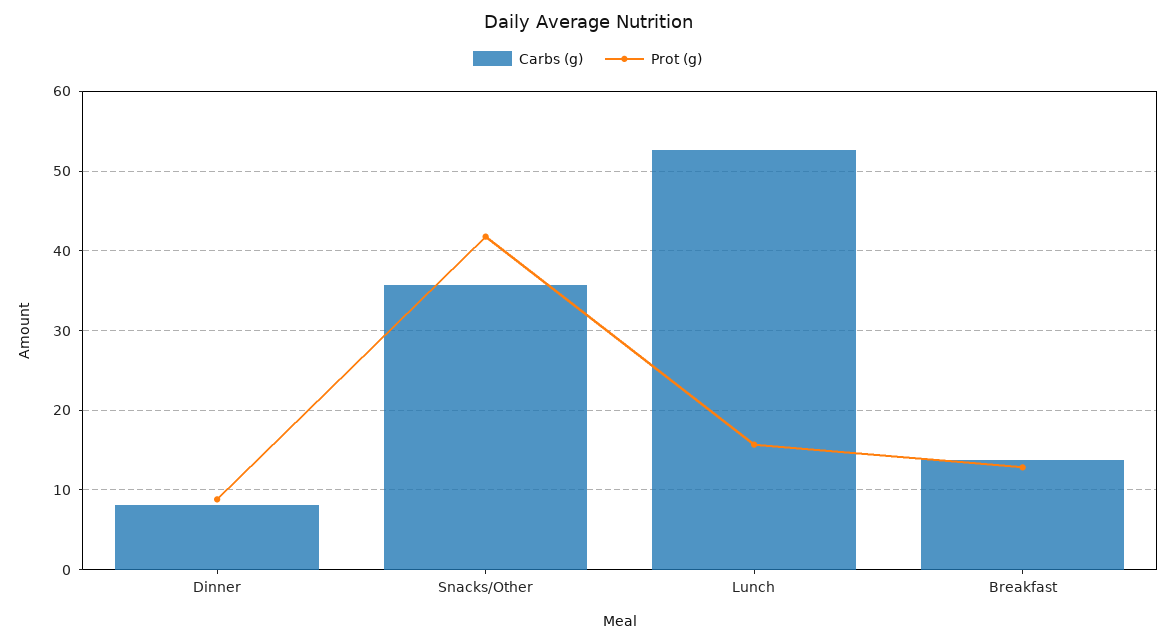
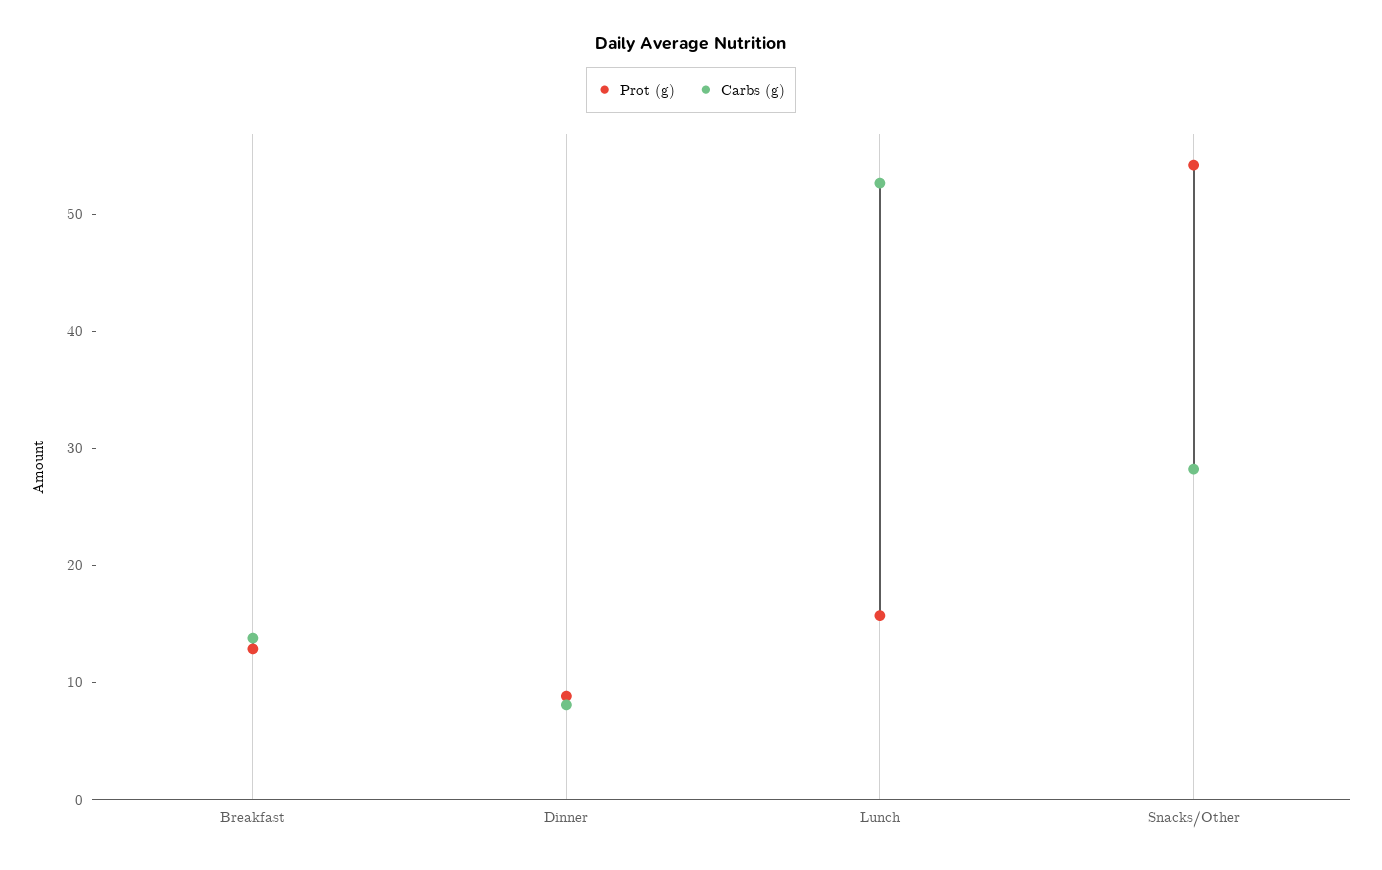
  {
    "Carbs (g)": {
      "Dinner": 8,
-     "Snacks/Other": 36,
+     "Snacks/Other": 28,
      "Lunch": 53,
      "Breakfast": 14
    },
    "Prot (g)": {
      "Dinner": 9,
-     "Snacks/Other": 42,
+     "Snacks/Other": 54,
      "Lunch": 16,
      "Breakfast": 13
    }
  }

